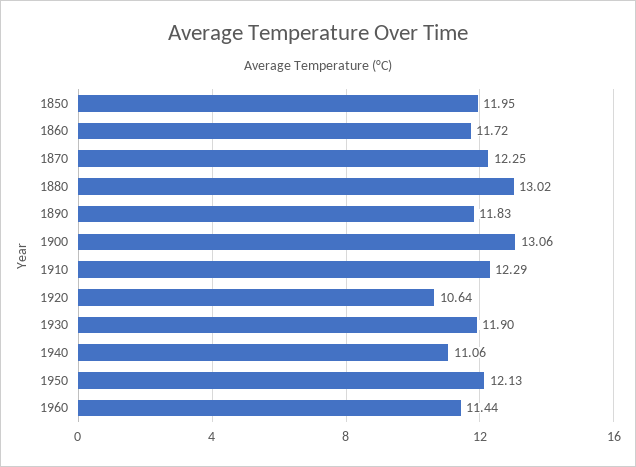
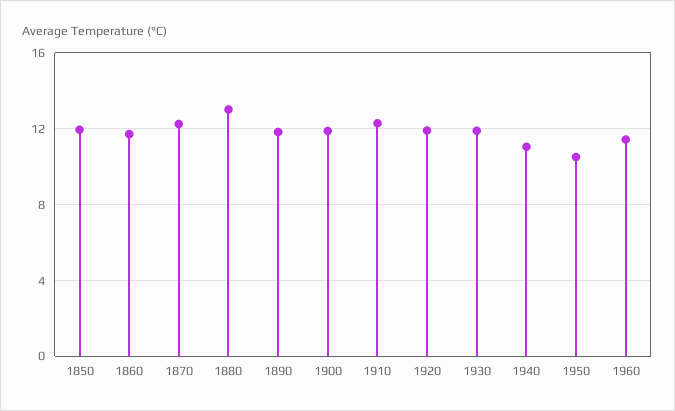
  {
    "1850": 11.95,
    "1860": 11.72,
    "1870": 12.25,
    "1880": 13.02,
    "1890": 11.83,
-   "1900": 13.06,
+   "1900": 12,
    "1910": 12.29,
-   "1920": 10.64,
+   "1920": 12,
    "1930": 11.9,
    "1940": 11.06,
-   "1950": 12.13,
+   "1950": 10.5,
    "1960": 11.44
  }

